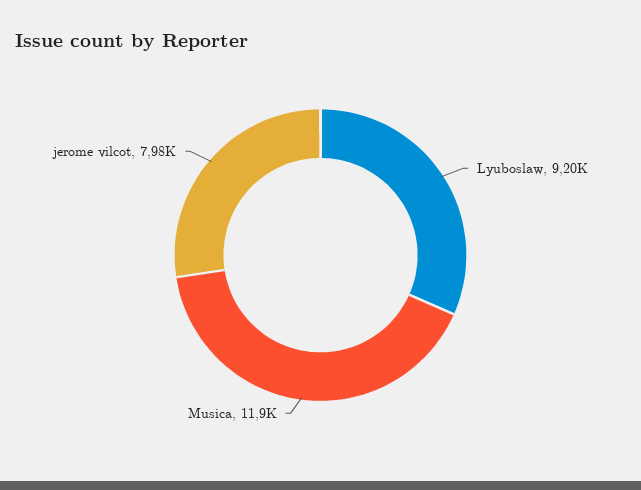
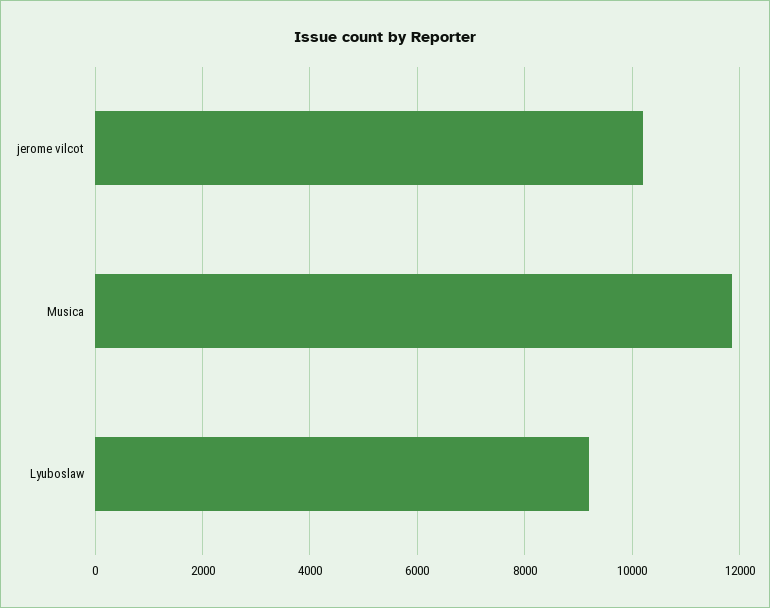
  {
    "Lyuboslaw": 9200,
    "Musica": 11900,
-   "jerome vilcot": 7980
+   "jerome vilcot": 10200
  }

